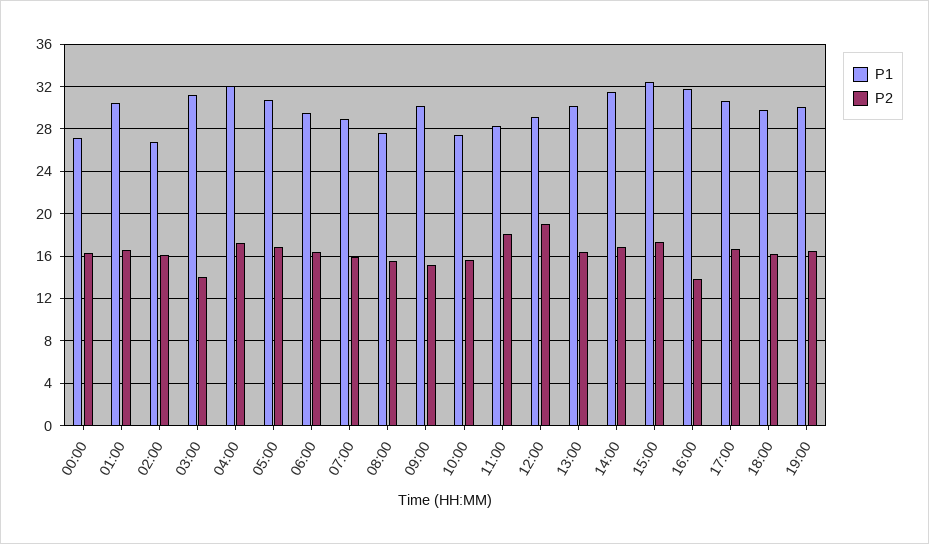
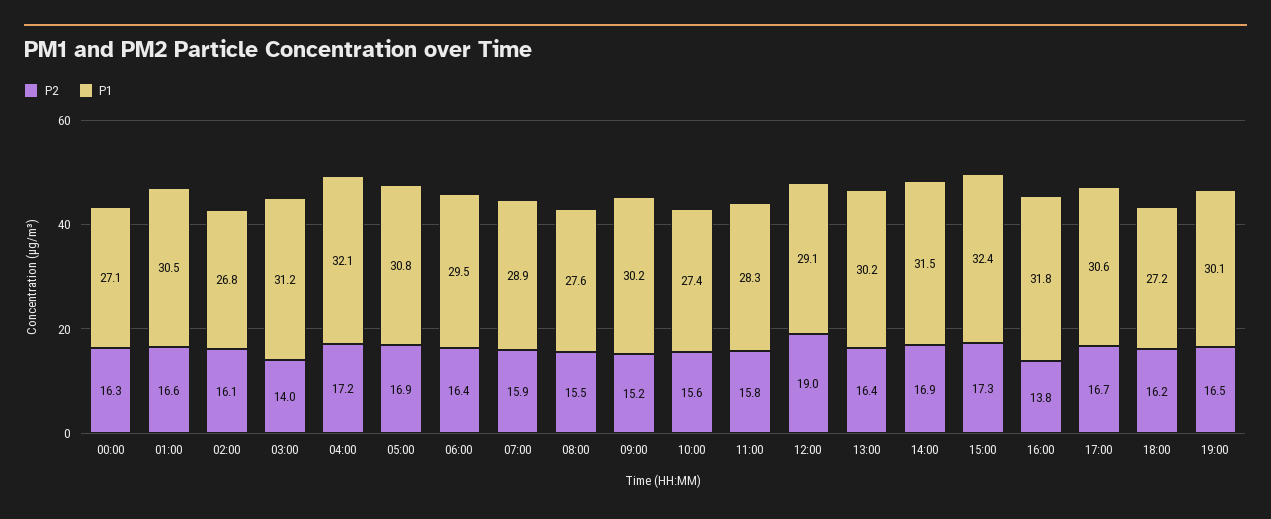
  {
    "P1": {
      "00:00": 27.1,
      "01:00": 30.5,
      "02:00": 26.8,
      "03:00": 31.2,
      "04:00": 32.1,
      "05:00": 30.8,
      "06:00": 29.5,
      "07:00": 28.9,
      "08:00": 27.6,
      "09:00": 30.2,
      "10:00": 27.4,
      "11:00": 28.3,
      "12:00": 29.1,
      "13:00": 30.2,
      "14:00": 31.5,
      "15:00": 32.4,
      "16:00": 31.8,
      "17:00": 30.6,
-     "18:00": 30,
+     "18:00": 27.2,
      "19:00": 30.1
    },
    "P2": {
      "00:00": 16.3,
      "01:00": 16.6,
      "02:00": 16.1,
      "03:00": 14,
      "04:00": 17.2,
      "05:00": 16.9,
      "06:00": 16.4,
      "07:00": 15.9,
      "08:00": 15.5,
      "09:00": 15.2,
      "10:00": 15.6,
-     "11:00": 18,
+     "11:00": 15.8,
      "12:00": 19,
      "13:00": 16.4,
      "14:00": 16.9,
      "15:00": 17.3,
      "16:00": 13.8,
      "17:00": 16.7,
      "18:00": 16.2,
      "19:00": 16.5
    }
  }

